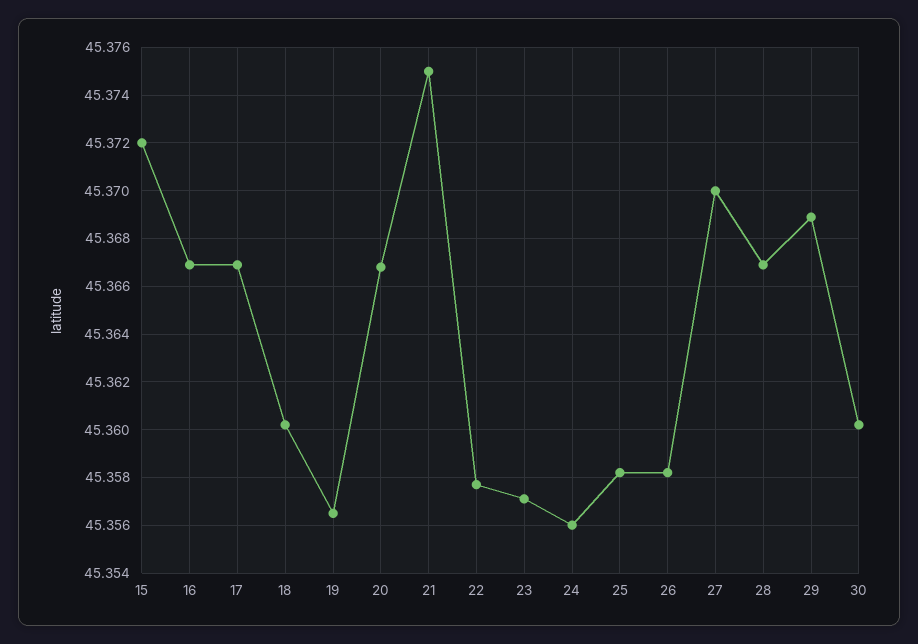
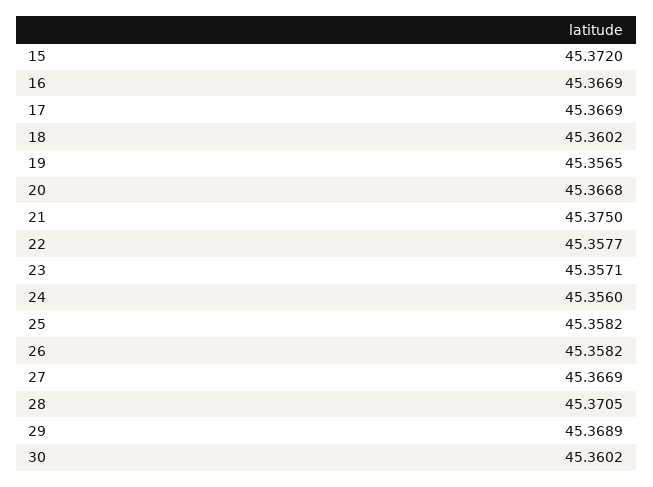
  {
    "15": 45.372,
    "16": 45.3669,
    "17": 45.3669,
    "18": 45.3602,
    "19": 45.3565,
    "20": 45.3668,
    "21": 45.375,
    "22": 45.3577,
    "23": 45.3571,
    "24": 45.356,
    "25": 45.3582,
    "26": 45.3582,
-   "27": 45.37,
+   "27": 45.3669,
-   "28": 45.367,
+   "28": 45.3705,
    "29": 45.3689,
    "30": 45.3602
  }

